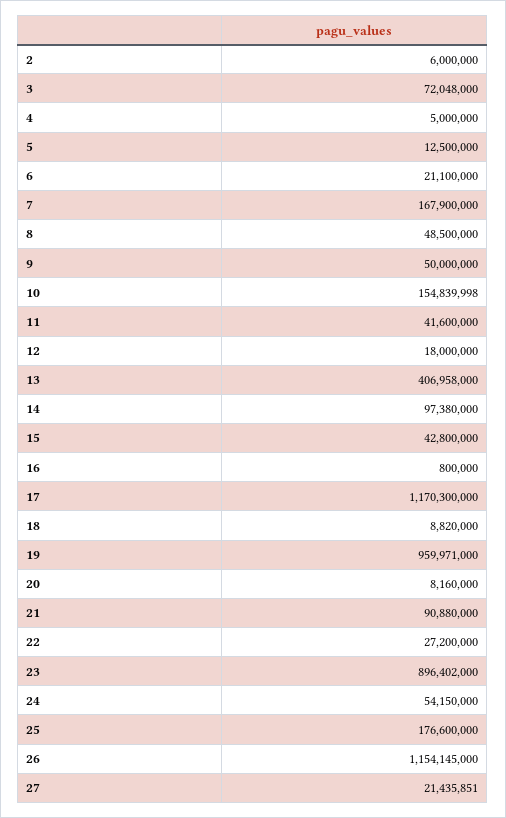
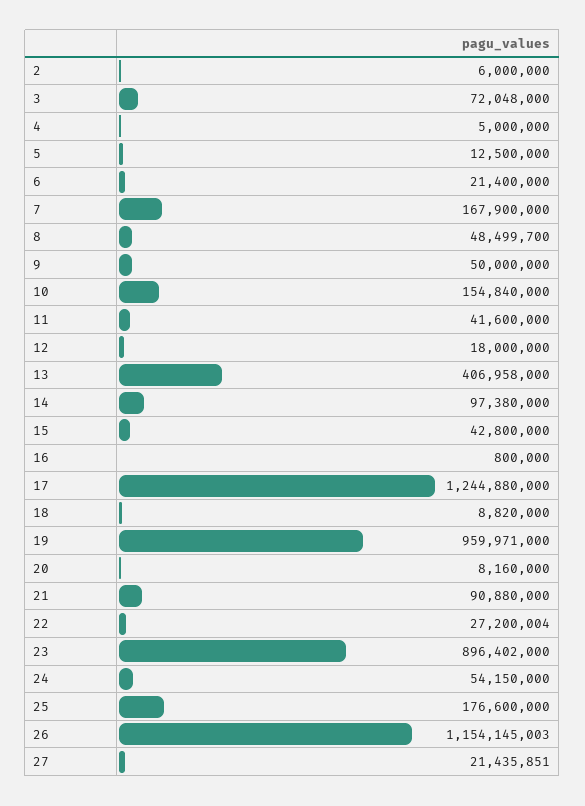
  {
    "2": 6000000,
    "3": 72048000,
    "4": 5000000,
    "5": 12500000,
-   "6": 21100000,
+   "6": 21400000,
    "7": 167900000,
-   "8": 48500000,
+   "8": 48499700,
    "9": 50000000,
-   "10": 154839998,
+   "10": 154840000,
    "11": 41600000,
    "12": 18000000,
    "13": 406958000,
    "14": 97380000,
    "15": 42800000,
    "16": 800000,
-   "17": 1170300000,
+   "17": 1244880000,
    "18": 8820000,
    "19": 959971000,
    "20": 8160000,
    "21": 90880000,
-   "22": 27200000,
+   "22": 27200004,
    "23": 896402000,
    "24": 54150000,
    "25": 176600000,
-   "26": 1154145000,
+   "26": 1154145003,
    "27": 21435851
  }

